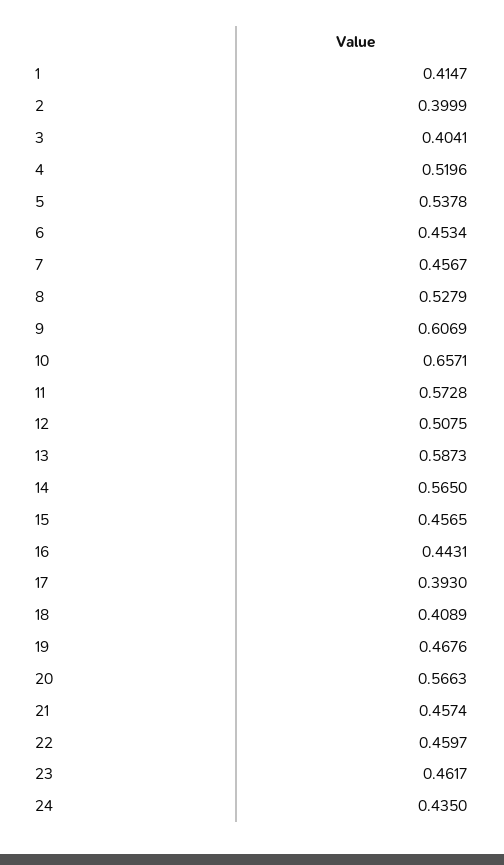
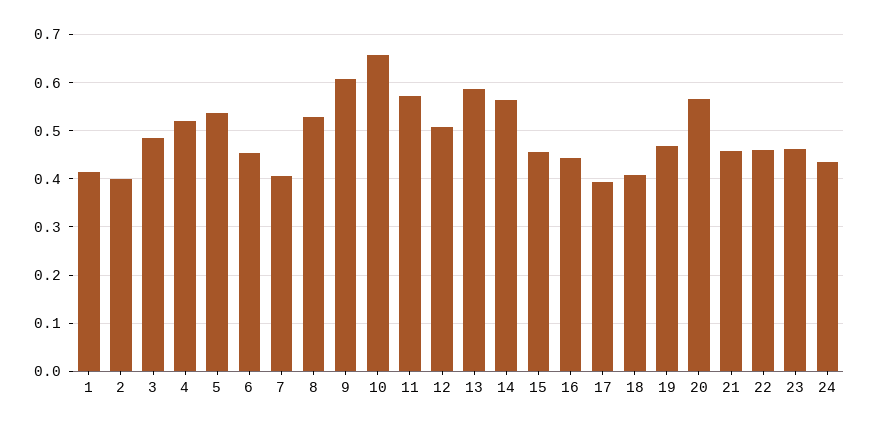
  {
    "1": 0.4147,
    "2": 0.3999,
-   "3": 0.4041,
+   "3": 0.48,
    "4": 0.5196,
    "5": 0.5378,
    "6": 0.4534,
-   "7": 0.4567,
+   "7": 0.4,
    "8": 0.5279,
    "9": 0.6069,
    "10": 0.6571,
    "11": 0.5728,
    "12": 0.5075,
    "13": 0.5873,
    "14": 0.565,
    "15": 0.4565,
    "16": 0.4431,
    "17": 0.393,
    "18": 0.4089,
    "19": 0.4676,
    "20": 0.5663,
    "21": 0.4574,
    "22": 0.4597,
    "23": 0.4617,
    "24": 0.435
  }

